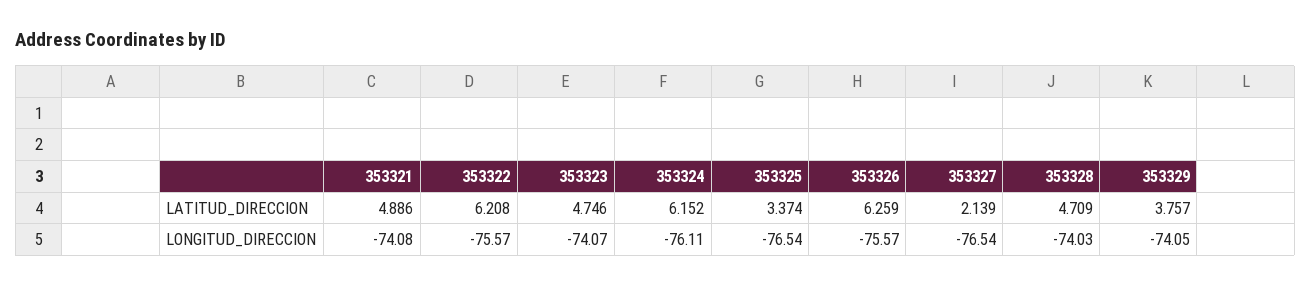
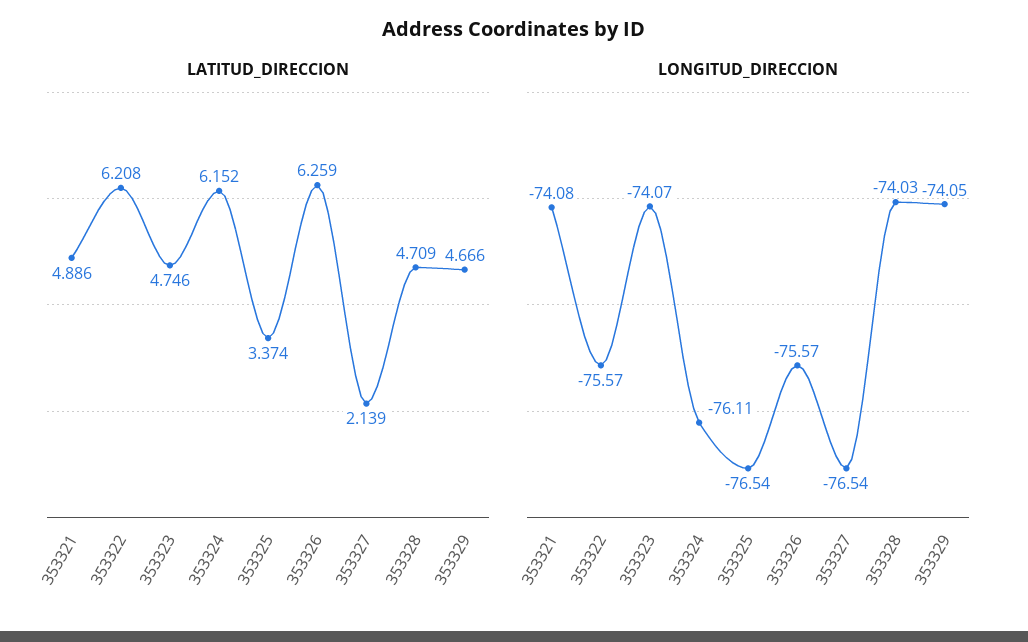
  {
    "LATITUD_DIRECCION": {
      "353321": 4.886,
      "353322": 6.208,
      "353323": 4.746,
      "353324": 6.152,
      "353325": 3.374,
      "353326": 6.259,
      "353327": 2.139,
      "353328": 4.709,
-     "353329": 3.757
+     "353329": 4.666
    },
    "LONGITUD_DIRECCION": {
      "353321": -74.08,
      "353322": -75.57,
      "353323": -74.07,
      "353324": -76.11,
      "353325": -76.54,
      "353326": -75.57,
      "353327": -76.54,
      "353328": -74.03,
      "353329": -74.05
    }
  }

